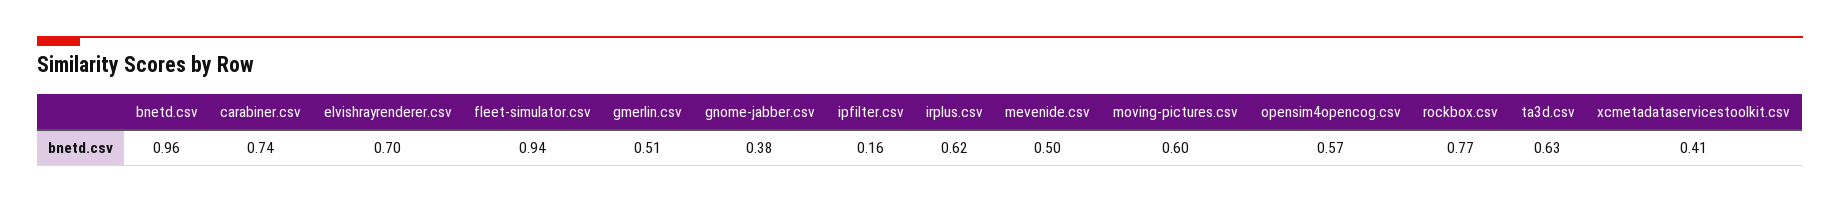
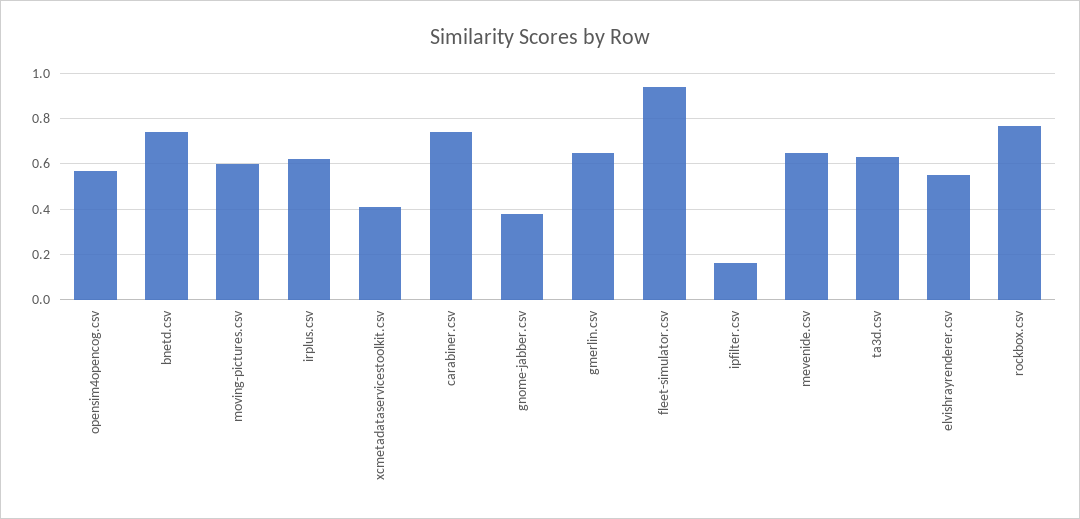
  {
-   "bnetd.csv": 0.96,
+   "bnetd.csv": 0.75,
    "carabiner.csv": 0.74,
-   "elvishrayrenderer.csv": 0.7,
+   "elvishrayrenderer.csv": 0.55,
    "fleet-simulator.csv": 0.94,
-   "gmerlin.csv": 0.51,
+   "gmerlin.csv": 0.65,
    "gnome-jabber.csv": 0.38,
    "ipfilter.csv": 0.16,
    "irplus.csv": 0.62,
-   "mevenide.csv": 0.5,
+   "mevenide.csv": 0.65,
    "moving-pictures.csv": 0.6,
    "opensim4opencog.csv": 0.57,
    "rockbox.csv": 0.77,
    "ta3d.csv": 0.63,
    "xcmetadataservicestoolkit.csv": 0.41
  }

